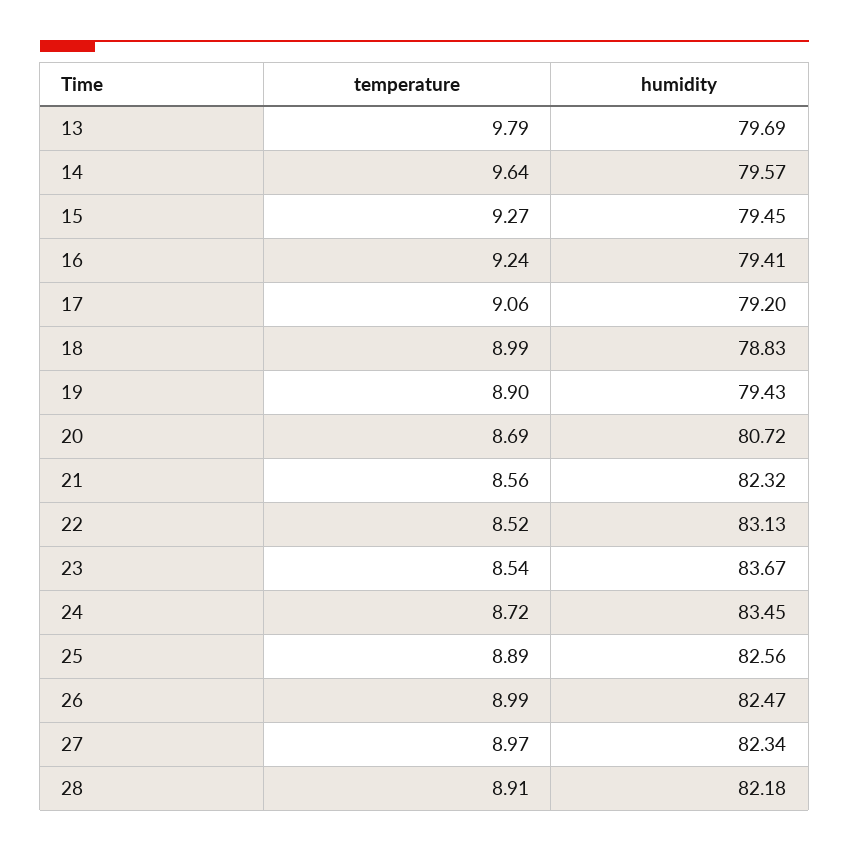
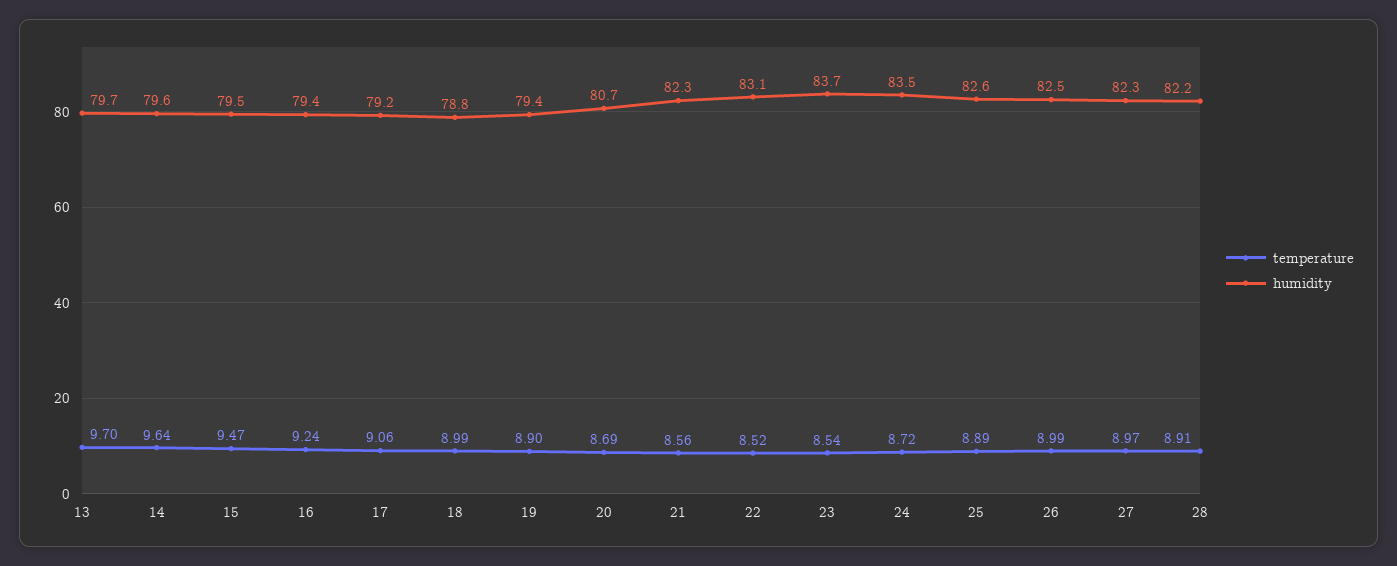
  {
    "temperature": {
-     "13": 9.79,
+     "13": 9.7,
      "14": 9.64,
-     "15": 9.27,
+     "15": 9.47,
      "16": 9.24,
      "17": 9.06,
      "18": 8.99,
      "19": 8.9,
      "20": 8.69,
      "21": 8.56,
      "22": 8.52,
      "23": 8.54,
      "24": 8.72,
      "25": 8.89,
      "26": 8.99,
      "27": 8.97,
      "28": 8.91
    },
    "humidity": {
      "13": 79.69,
      "14": 79.57,
      "15": 79.45,
      "16": 79.41,
      "17": 79.2,
      "18": 78.83,
      "19": 79.43,
      "20": 80.72,
      "21": 82.32,
      "22": 83.13,
      "23": 83.67,
      "24": 83.45,
      "25": 82.56,
      "26": 82.47,
      "27": 82.34,
      "28": 82.18
    }
  }

